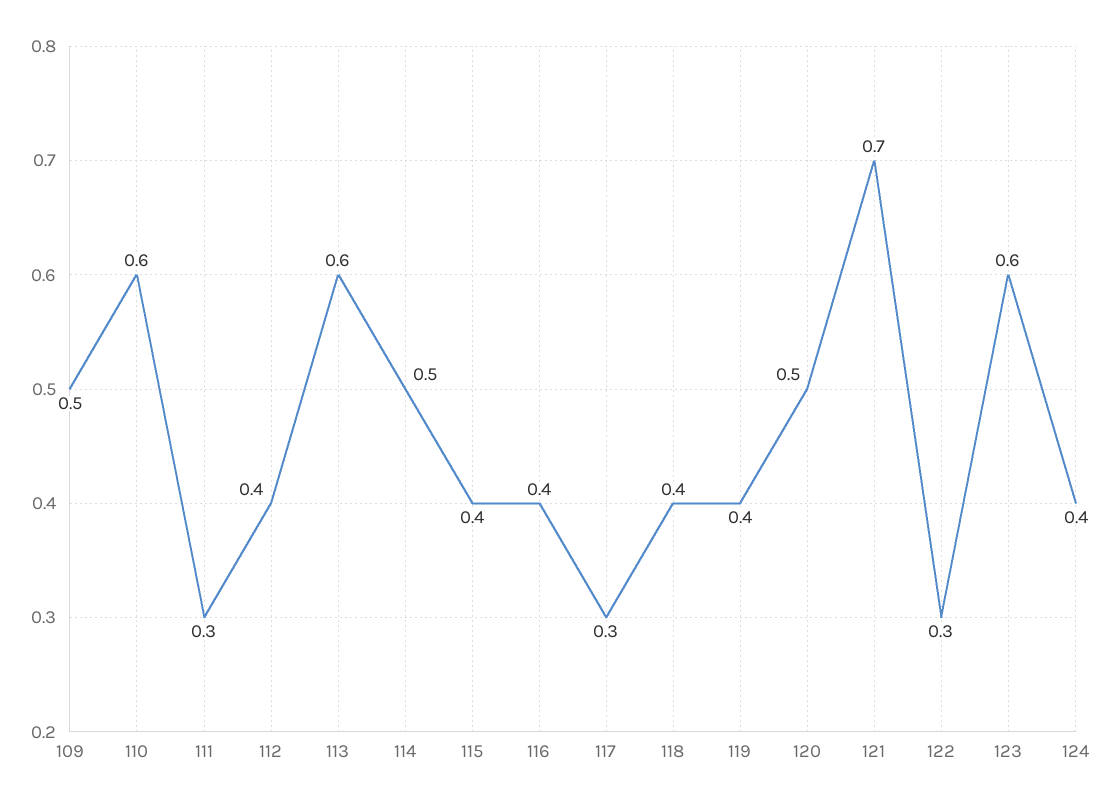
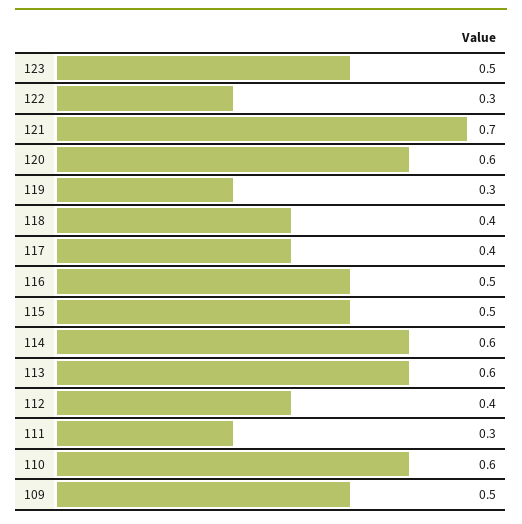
  {
    "109": 0.5,
    "110": 0.6,
    "111": 0.3,
    "112": 0.4,
    "113": 0.6,
-   "114": 0.5,
+   "114": 0.6,
-   "115": 0.4,
+   "115": 0.5,
-   "116": 0.4,
+   "116": 0.5,
-   "117": 0.3,
+   "117": 0.4,
    "118": 0.4,
-   "119": 0.4,
+   "119": 0.3,
-   "120": 0.5,
+   "120": 0.6,
    "121": 0.7,
    "122": 0.3,
-   "123": 0.6,
+   "123": 0.5
-   "124": 0.4
  }

